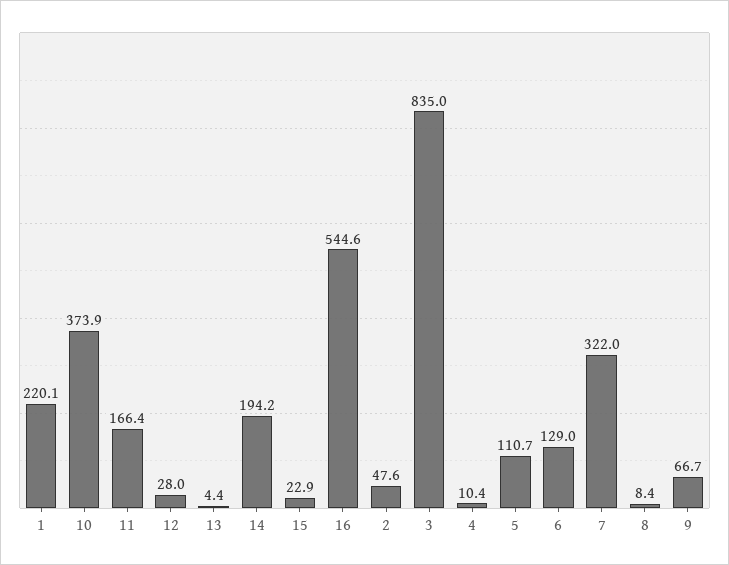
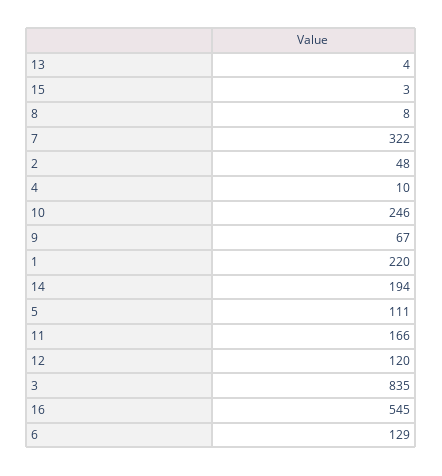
  {
    "1": 220.1,
-   "10": 373.9,
+   "10": 246,
    "11": 166.4,
-   "12": 28,
+   "12": 120,
    "13": 4.4,
    "14": 194.2,
-   "15": 22.9,
+   "15": 3,
    "16": 544.6,
    "2": 47.6,
    "3": 835,
    "4": 10.4,
    "5": 110.7,
    "6": 129,
    "7": 322,
    "8": 8.4,
    "9": 66.7
  }

